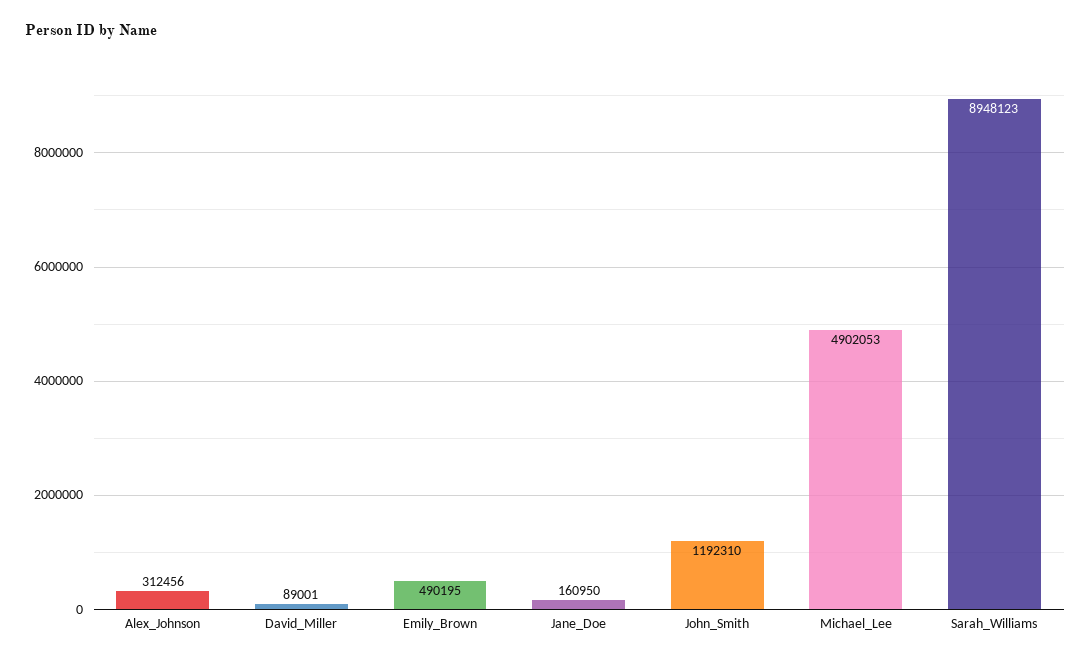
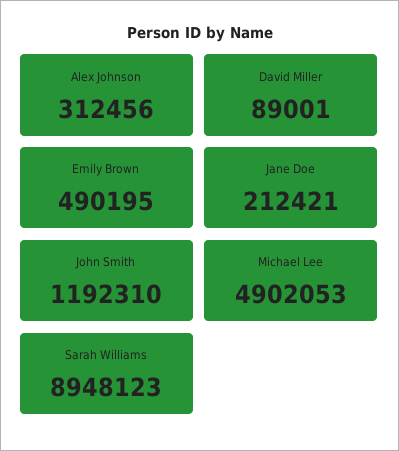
  {
    "Alex_Johnson": 312456,
    "David_Miller": 89001,
    "Emily_Brown": 490195,
-   "Jane_Doe": 160950,
+   "Jane_Doe": 212421,
    "John_Smith": 1192310,
    "Michael_Lee": 4902053,
    "Sarah_Williams": 8948123
  }

